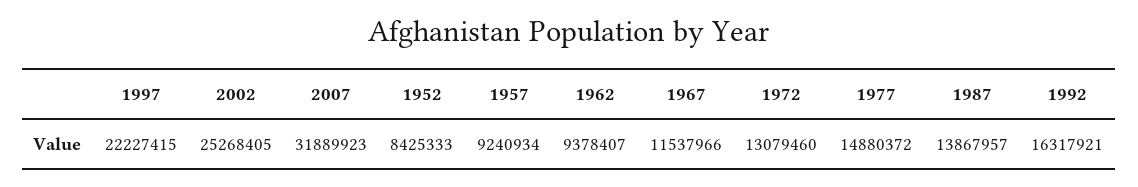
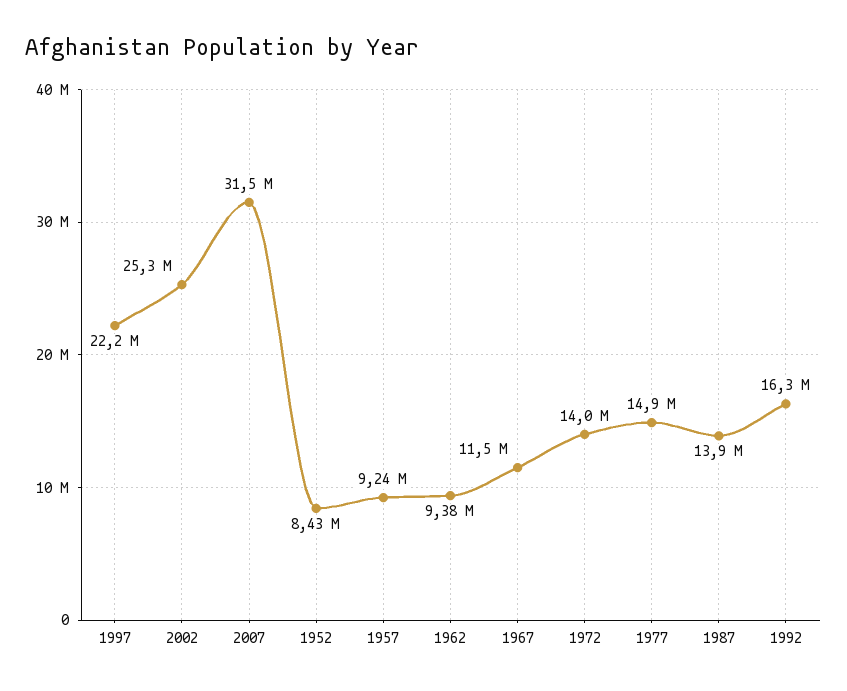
  {
    "1997": 22227415,
    "2002": 25268405,
-   "2007": 31889923,
+   "2007": 31500000,
    "1952": 8425333,
    "1957": 9240934,
    "1962": 9378407,
    "1967": 11537966,
-   "1972": 13079460,
+   "1972": 14000000,
    "1977": 14880372,
    "1987": 13867957,
    "1992": 16317921
  }

